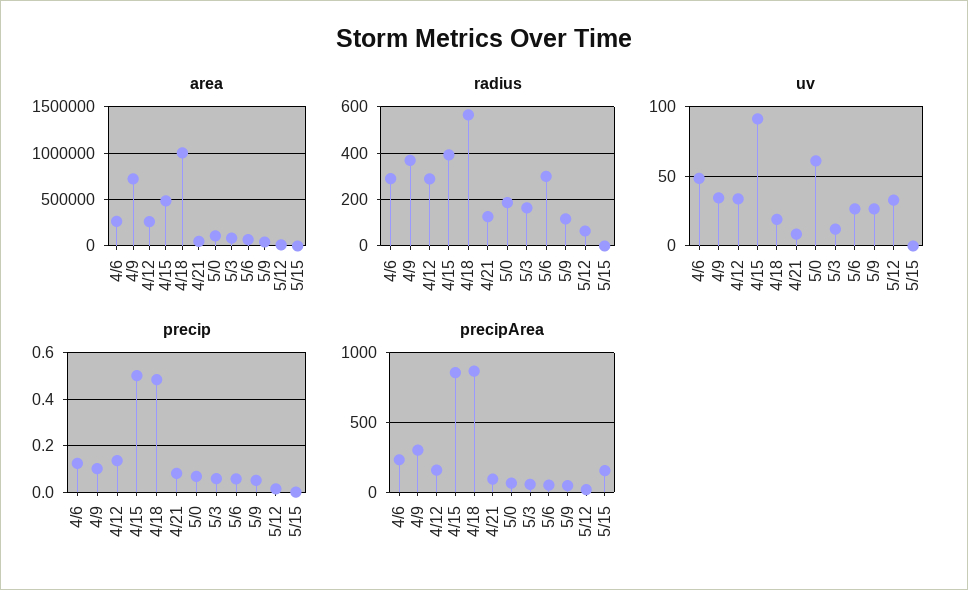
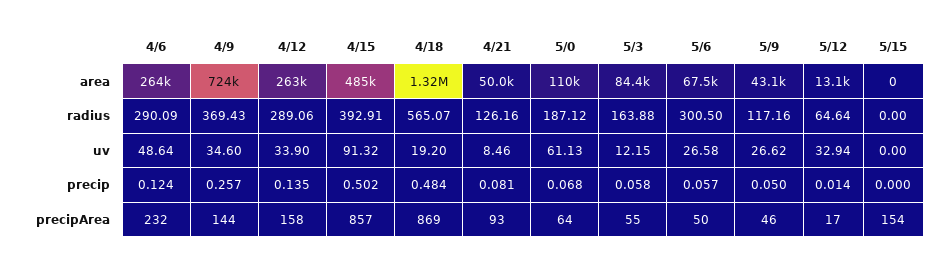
  {
    "area": {
      "4/6": 264000,
      "4/9": 724000,
      "4/12": 263000,
      "4/15": 485000,
-     "4/18": 1000000,
+     "4/18": 1320000,
      "4/21": 50000,
      "5/0": 110000,
      "5/3": 84400,
      "5/6": 67500,
      "5/9": 43100,
      "5/12": 13100,
      "5/15": 0
    },
    "radius": {
      "4/6": 290.09,
      "4/9": 369.43,
      "4/12": 289.06,
      "4/15": 392.91,
      "4/18": 565.07,
      "4/21": 126.16,
      "5/0": 187.12,
      "5/3": 163.88,
      "5/6": 300.5,
      "5/9": 117.16,
      "5/12": 64.64,
      "5/15": 0
    },
    "uv": {
      "4/6": 48.64,
      "4/9": 34.6,
      "4/12": 33.9,
      "4/15": 91.32,
      "4/18": 19.2,
      "4/21": 8.46,
      "5/0": 61.13,
      "5/3": 12.15,
      "5/6": 26.58,
      "5/9": 26.62,
      "5/12": 32.94,
      "5/15": 0
    },
    "precip": {
      "4/6": 0.124,
-     "4/9": 0.1,
+     "4/9": 0.257,
      "4/12": 0.135,
      "4/15": 0.502,
      "4/18": 0.484,
      "4/21": 0.081,
      "5/0": 0.068,
      "5/3": 0.058,
      "5/6": 0.057,
      "5/9": 0.05,
      "5/12": 0.014,
      "5/15": 0
    },
    "precipArea": {
      "4/6": 232,
-     "4/9": 300,
+     "4/9": 144,
      "4/12": 158,
      "4/15": 857,
      "4/18": 869,
      "4/21": 93,
      "5/0": 64,
      "5/3": 55,
      "5/6": 50,
      "5/9": 46,
      "5/12": 17,
      "5/15": 154
    }
  }

